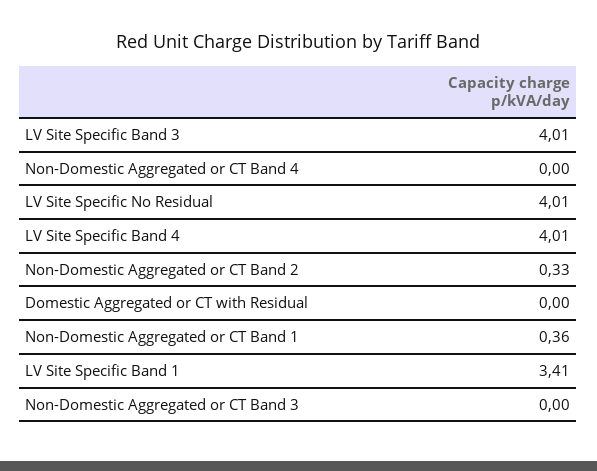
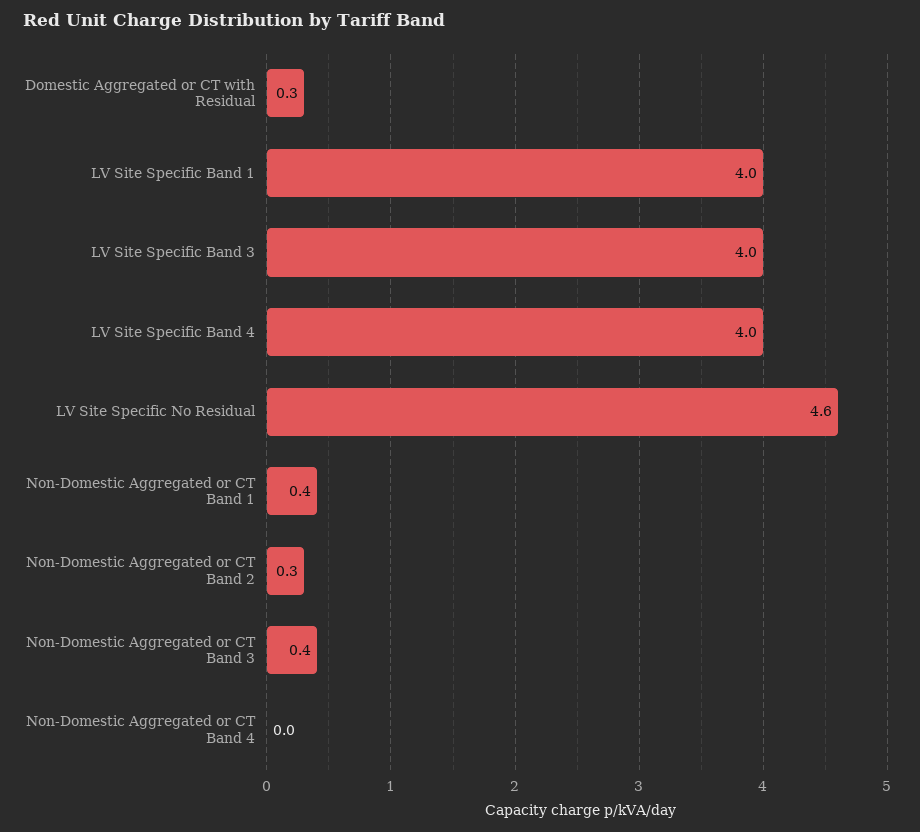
  {
    "LV Site Specific Band 3": 4.01,
    "Non-Domestic Aggregated or CT Band 4": 0,
-   "LV Site Specific No Residual": 4.01,
+   "LV Site Specific No Residual": 4.6,
    "LV Site Specific Band 4": 4.01,
    "Non-Domestic Aggregated or CT Band 2": 0.33,
-   "Domestic Aggregated or CT with Residual": 0,
+   "Domestic Aggregated or CT with Residual": 0.3,
    "Non-Domestic Aggregated or CT Band 1": 0.36,
-   "LV Site Specific Band 1": 3.41,
+   "LV Site Specific Band 1": 4,
-   "Non-Domestic Aggregated or CT Band 3": 0
+   "Non-Domestic Aggregated or CT Band 3": 0.4
  }

